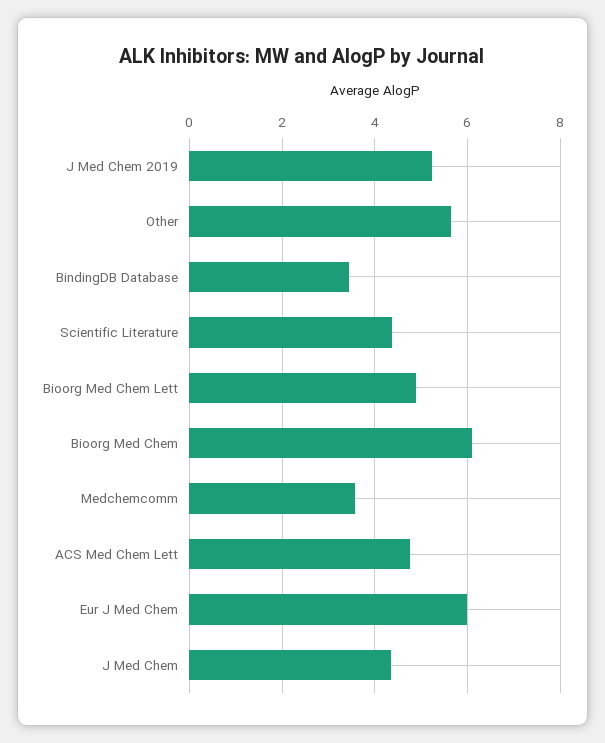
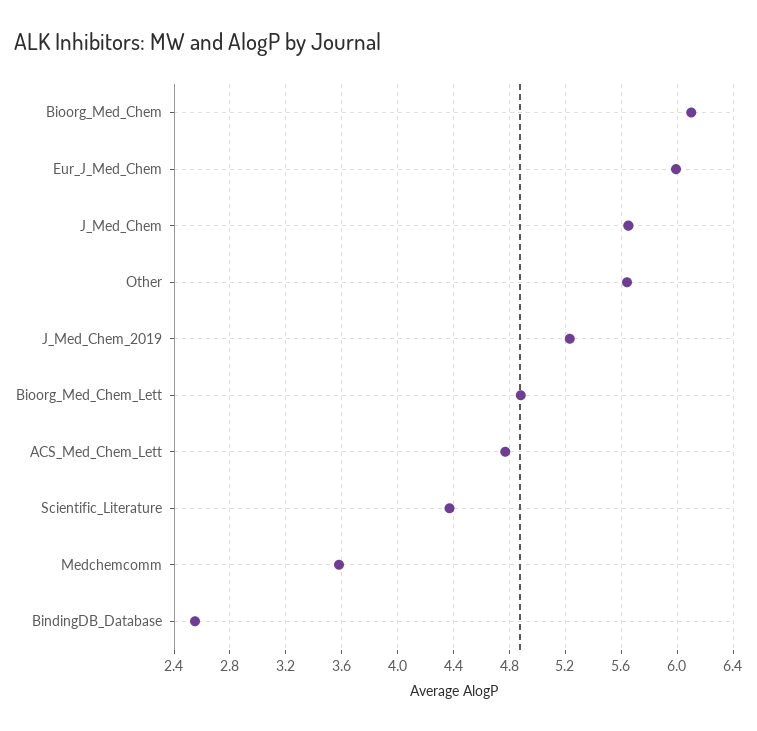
  {
    "J Med Chem 2019": 5.25,
    "Other": 5.65,
-   "BindingDB Database": 3.4,
+   "BindingDB Database": 2.55,
    "Scientific Literature": 4.35,
    "Bioorg Med Chem Lett": 4.9,
    "Bioorg Med Chem": 6.1,
    "Medchemcomm": 3.6,
    "ACS Med Chem Lett": 4.75,
    "Eur J Med Chem": 6,
-   "J Med Chem": 4.4
+   "J Med Chem": 5.65
  }

